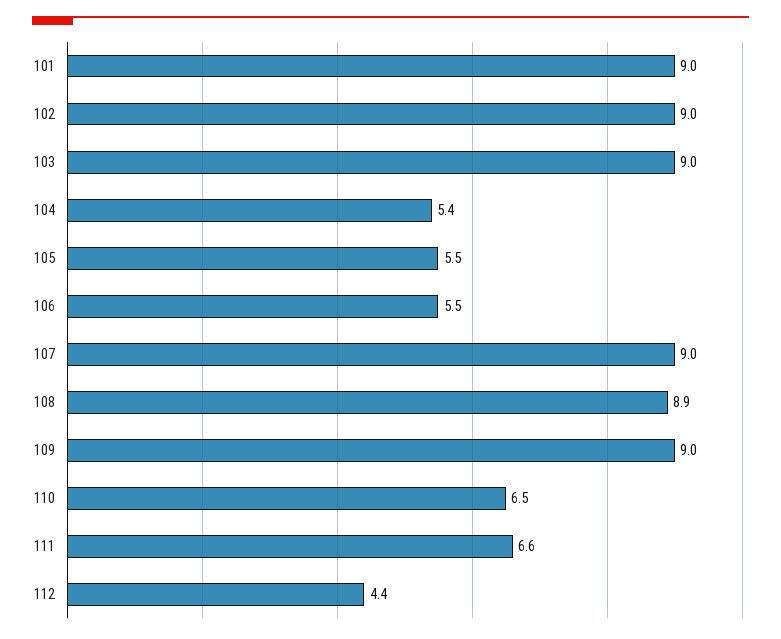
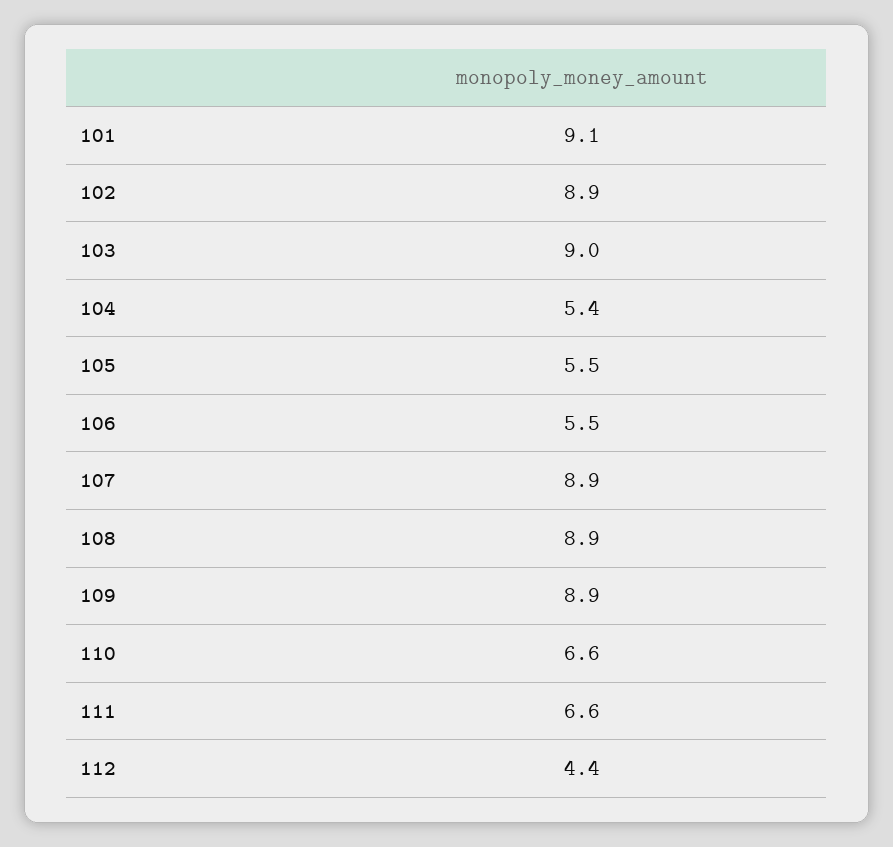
  {
-   "101": 9,
+   "101": 9.1,
-   "102": 9,
+   "102": 8.9,
    "103": 9,
    "104": 5.4,
    "105": 5.5,
    "106": 5.5,
-   "107": 9,
+   "107": 8.9,
    "108": 8.9,
-   "109": 9,
+   "109": 8.9,
-   "110": 6.5,
+   "110": 6.6,
    "111": 6.6,
    "112": 4.4
  }

